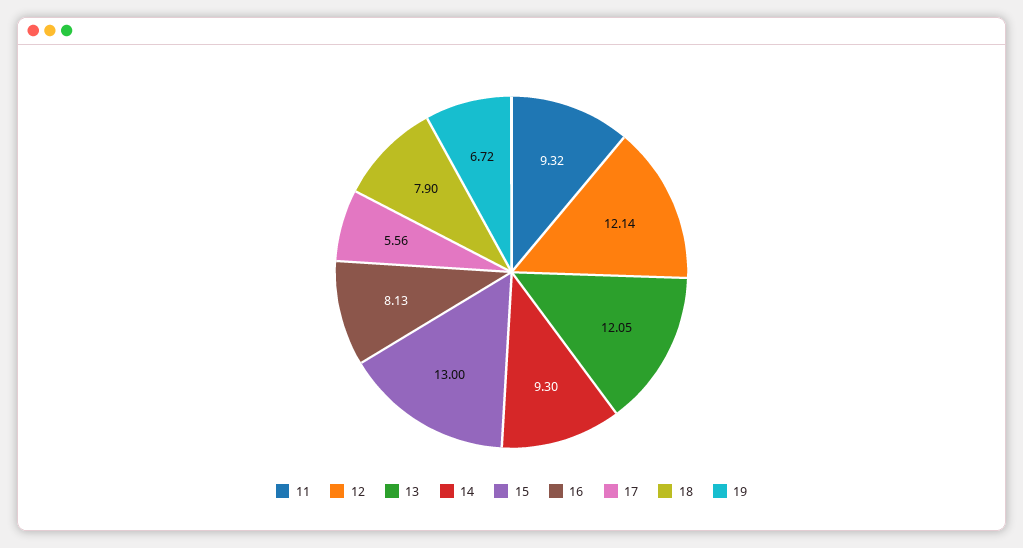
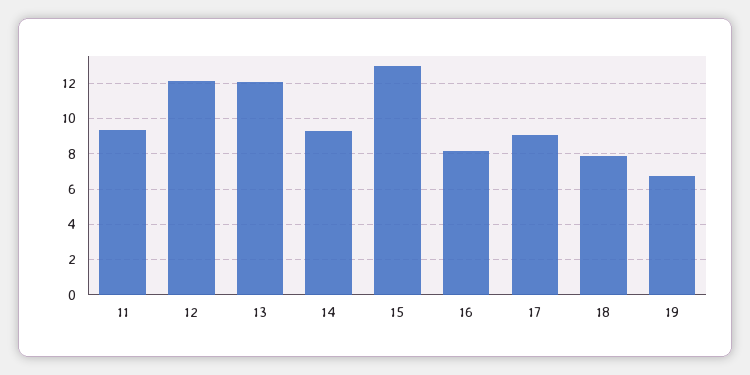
  {
    "11": 9.32,
    "12": 12.14,
    "13": 12.05,
    "14": 9.3,
    "15": 13,
    "16": 8.13,
-   "17": 5.56,
+   "17": 9,
    "18": 7.9,
    "19": 6.72
  }

